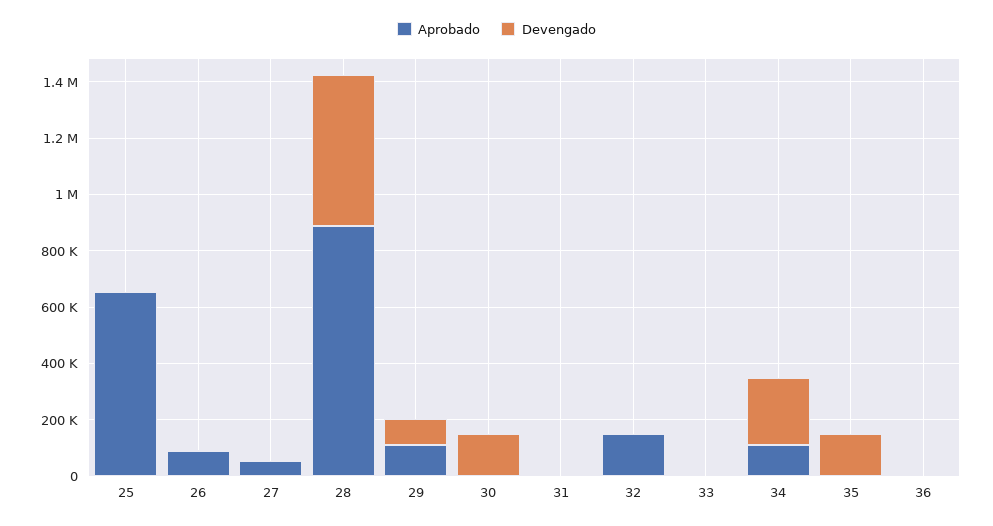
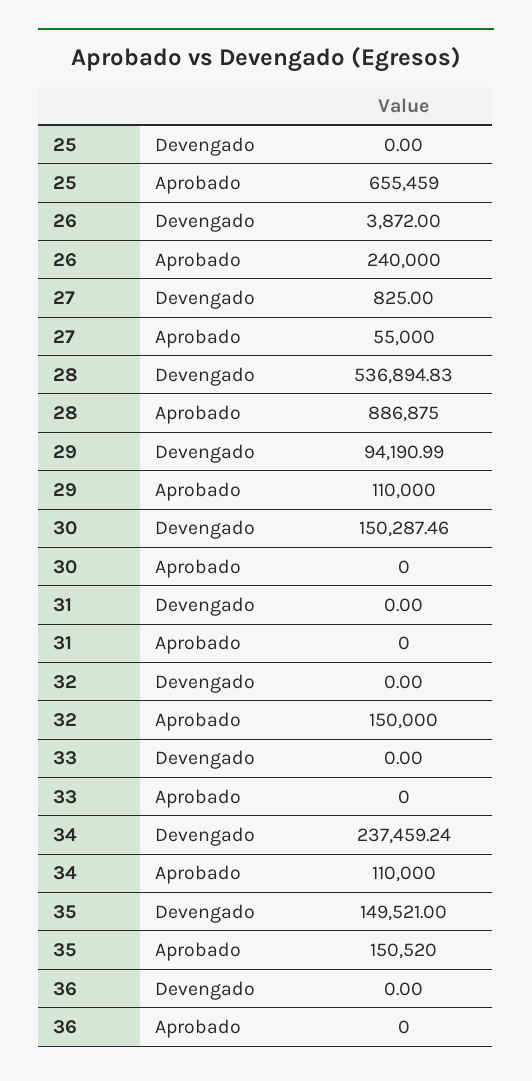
  {
    "Aprobado": {
      "25": 655459,
-     "26": 100000,
+     "26": 240000,
      "27": 55000,
      "28": 886875,
      "29": 110000,
      "30": 0,
      "31": 0,
      "32": 150000,
      "33": 0,
      "34": 110000,
-     "35": 0,
+     "35": 150520,
      "36": 0
    },
    "Devengado": {
      "25": 0,
      "26": 3872,
      "27": 825,
      "28": 536894.83,
      "29": 94190.99,
      "30": 150287.46,
      "31": 0,
      "32": 0,
      "33": 0,
      "34": 237459.24,
      "35": 149521,
      "36": 0
    }
  }

